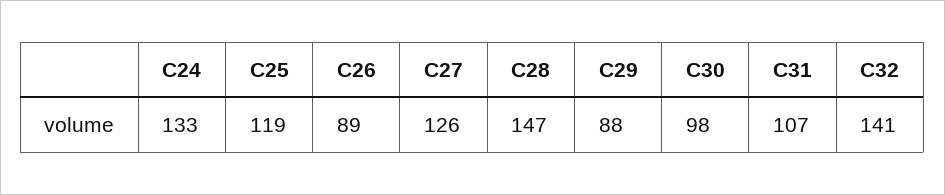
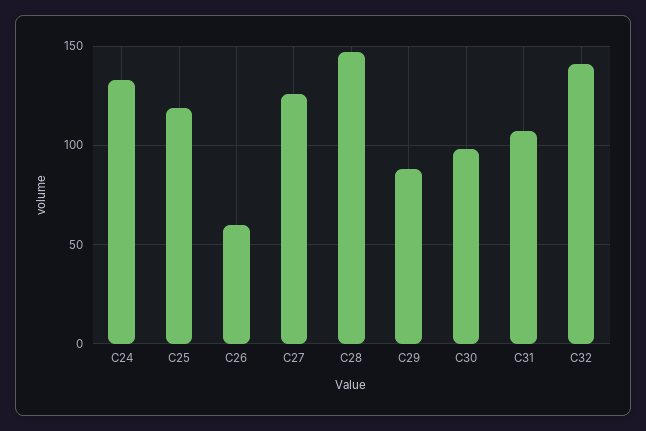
  {
    "C24": 133,
    "C25": 119,
-   "C26": 89,
+   "C26": 60,
    "C27": 126,
    "C28": 147,
    "C29": 88,
    "C30": 98,
    "C31": 107,
    "C32": 141
  }

